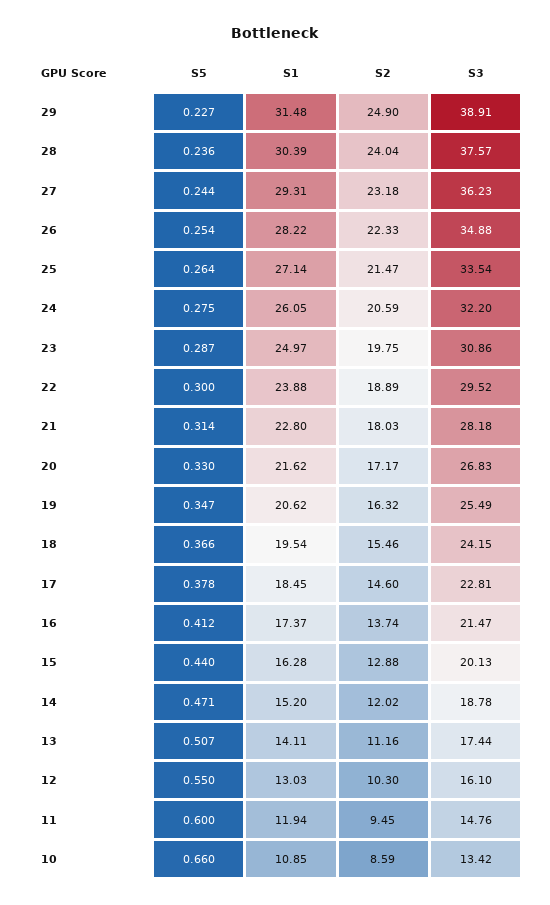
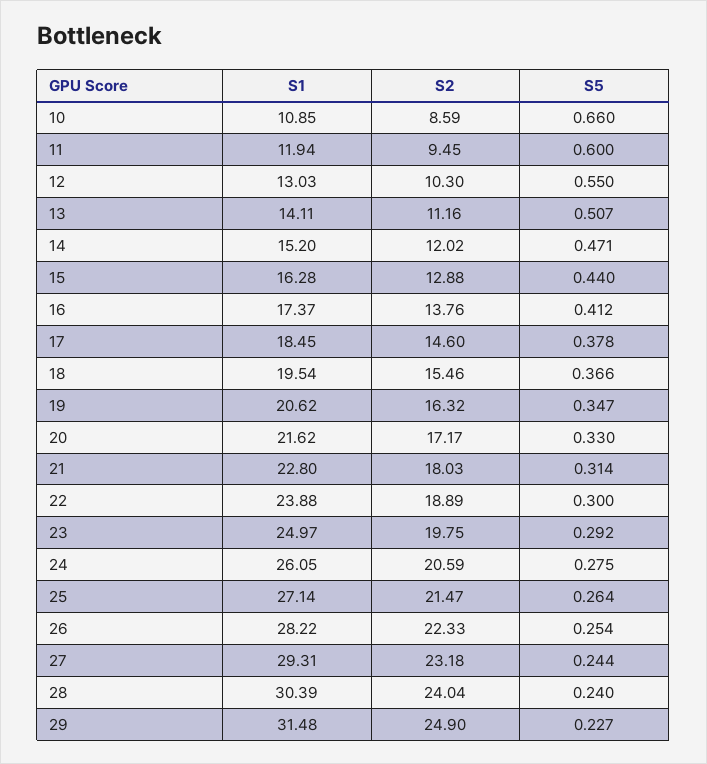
  {
    "S5": {
      "29": 0.227,
-     "28": 0.236,
+     "28": 0.24,
      "27": 0.244,
      "26": 0.254,
      "25": 0.264,
      "24": 0.275,
-     "23": 0.287,
+     "23": 0.292,
      "22": 0.3,
      "21": 0.314,
      "20": 0.33,
      "19": 0.347,
      "18": 0.366,
      "17": 0.378,
      "16": 0.412,
      "15": 0.44,
      "14": 0.471,
      "13": 0.507,
      "12": 0.55,
      "11": 0.6,
      "10": 0.66
    },
    "S1": {
      "29": 31.48,
      "28": 30.39,
      "27": 29.31,
      "26": 28.22,
      "25": 27.14,
      "24": 26.05,
      "23": 24.97,
      "22": 23.88,
      "21": 22.8,
      "20": 21.62,
      "19": 20.62,
      "18": 19.54,
      "17": 18.45,
      "16": 17.37,
      "15": 16.28,
      "14": 15.2,
      "13": 14.11,
      "12": 13.03,
      "11": 11.94,
      "10": 10.85
    },
    "S2": {
      "29": 24.9,
      "28": 24.04,
      "27": 23.18,
      "26": 22.33,
      "25": 21.47,
      "24": 20.59,
      "23": 19.75,
      "22": 18.89,
      "21": 18.03,
      "20": 17.17,
      "19": 16.32,
      "18": 15.46,
      "17": 14.6,
-     "16": 13.74,
+     "16": 13.76,
      "15": 12.88,
      "14": 12.02,
      "13": 11.16,
      "12": 10.3,
      "11": 9.45,
      "10": 8.59
-   },
+   }
-   "S3": {
-     "29": 38.91,
-     "28": 37.57,
-     "27": 36.23,
-     "26": 34.88,
-     "25": 33.54,
-     "24": 32.2,
-     "23": 30.86,
-     "22": 29.52,
-     "21": 28.18,
-     "20": 26.83,
-     "19": 25.49,
-     "18": 24.15,
-     "17": 22.81,
-     "16": 21.47,
-     "15": 20.13,
-     "14": 18.78,
-     "13": 17.44,
-     "12": 16.1,
-     "11": 14.76,
-     "10": 13.42
-   }
  }

